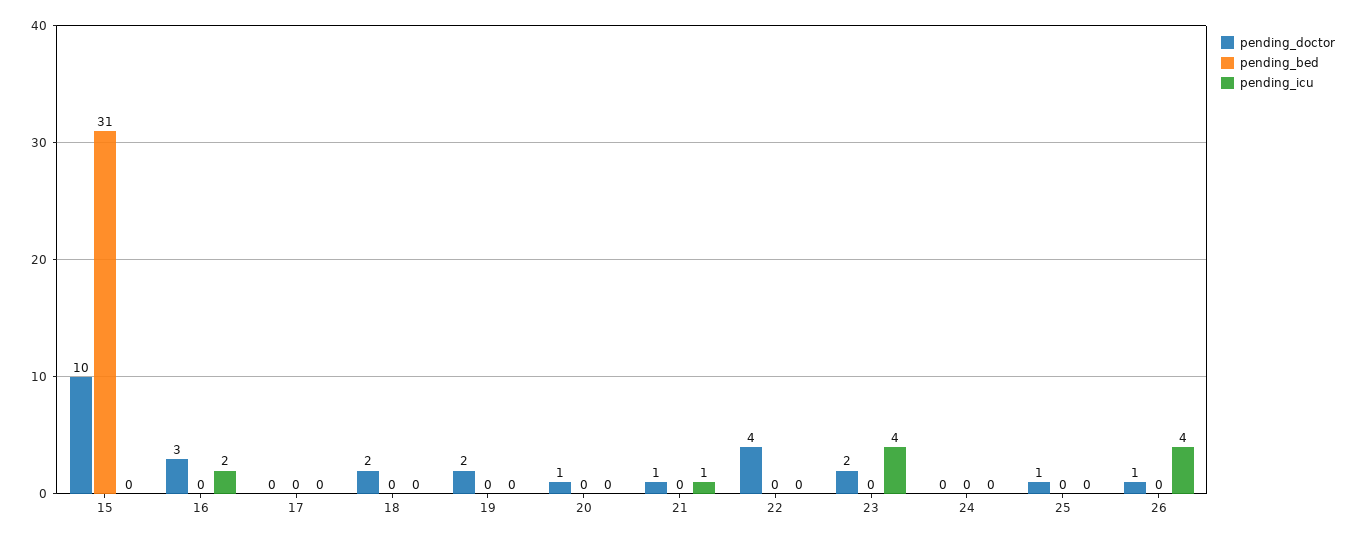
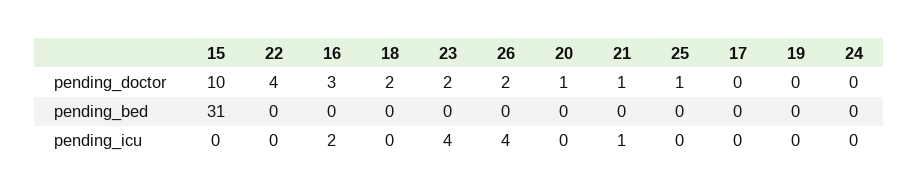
  {
    "pending_doctor": {
      "15": 10,
      "16": 3,
      "17": 0,
      "18": 2,
-     "19": 2,
+     "19": 0,
      "20": 1,
      "21": 1,
      "22": 4,
      "23": 2,
      "24": 0,
      "25": 1,
-     "26": 1
+     "26": 2
    },
    "pending_bed": {
      "15": 31,
      "16": 0,
      "17": 0,
      "18": 0,
      "19": 0,
      "20": 0,
      "21": 0,
      "22": 0,
      "23": 0,
      "24": 0,
      "25": 0,
      "26": 0
    },
    "pending_icu": {
      "15": 0,
      "16": 2,
      "17": 0,
      "18": 0,
      "19": 0,
      "20": 0,
      "21": 1,
      "22": 0,
      "23": 4,
      "24": 0,
      "25": 0,
      "26": 4
    }
  }

